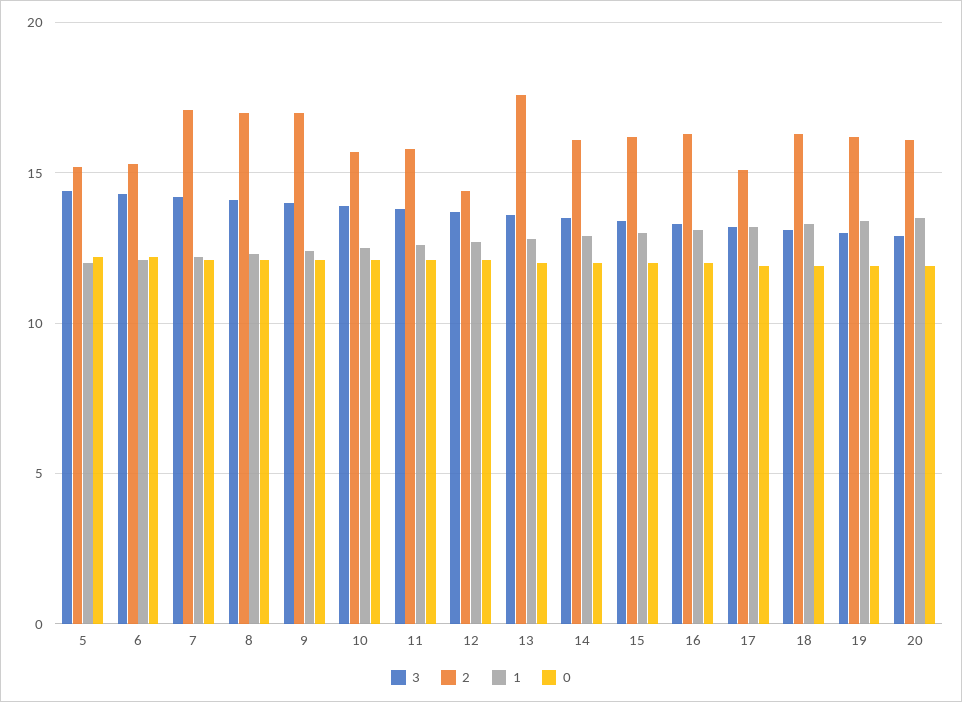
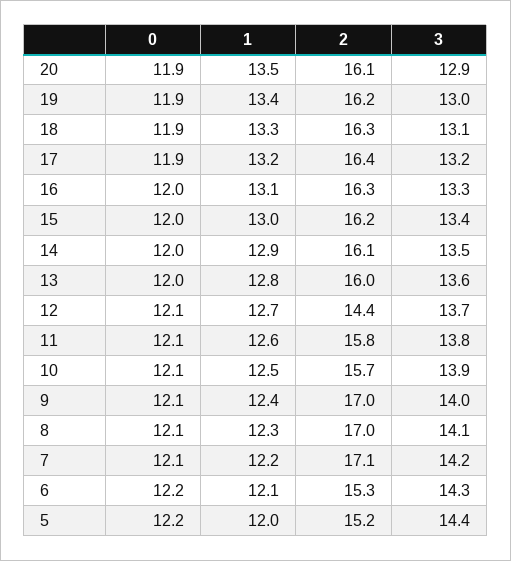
  {
    "3": {
      "5": 14.4,
      "6": 14.3,
      "7": 14.2,
      "8": 14.1,
      "9": 14,
      "10": 13.9,
      "11": 13.8,
      "12": 13.7,
      "13": 13.6,
      "14": 13.5,
      "15": 13.4,
      "16": 13.3,
      "17": 13.2,
      "18": 13.1,
      "19": 13,
      "20": 12.9
    },
    "2": {
      "5": 15.2,
      "6": 15.3,
      "7": 17.1,
      "8": 17,
      "9": 17,
      "10": 15.7,
      "11": 15.8,
      "12": 14.4,
-     "13": 17.5,
+     "13": 16,
      "14": 16.1,
      "15": 16.2,
      "16": 16.3,
-     "17": 15,
+     "17": 16.4,
      "18": 16.3,
      "19": 16.2,
      "20": 16.1
    },
    "1": {
      "5": 12,
      "6": 12.1,
      "7": 12.2,
      "8": 12.3,
      "9": 12.4,
      "10": 12.5,
      "11": 12.6,
      "12": 12.7,
      "13": 12.8,
      "14": 12.9,
      "15": 13,
      "16": 13.1,
      "17": 13.2,
      "18": 13.3,
      "19": 13.4,
      "20": 13.5
    },
    "0": {
      "5": 12.2,
      "6": 12.2,
      "7": 12.1,
      "8": 12.1,
      "9": 12.1,
      "10": 12.1,
      "11": 12.1,
      "12": 12.1,
      "13": 12,
      "14": 12,
      "15": 12,
      "16": 12,
      "17": 11.9,
      "18": 11.9,
      "19": 11.9,
      "20": 11.9
    }
  }

